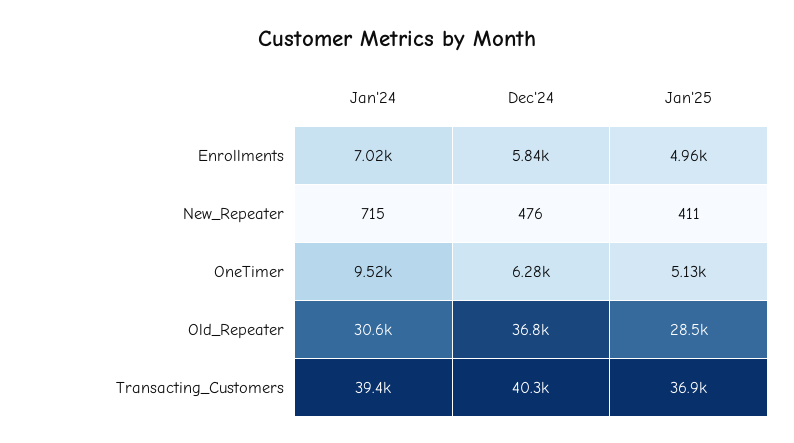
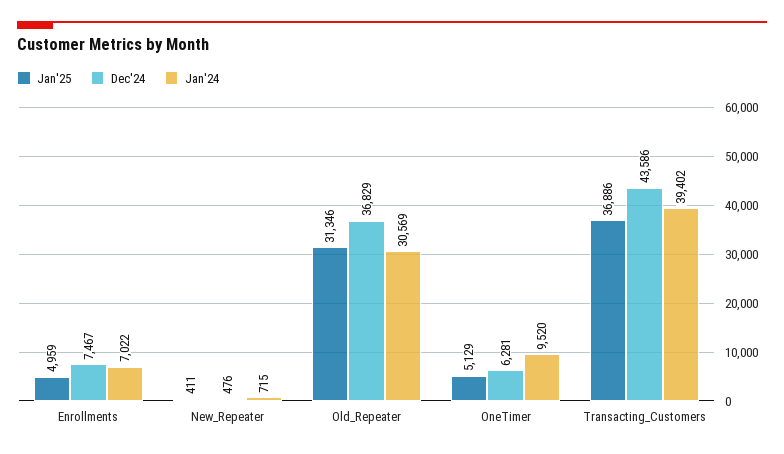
  {
    "Jan'24": {
      "Enrollments": 7022,
      "New_Repeater": 715,
      "OneTimer": 9520,
      "Old_Repeater": 30569,
      "Transacting_Customers": 39402
    },
    "Dec'24": {
-     "Enrollments": 5840,
+     "Enrollments": 7467,
      "New_Repeater": 476,
      "OneTimer": 6281,
      "Old_Repeater": 36829,
-     "Transacting_Customers": 40300
+     "Transacting_Customers": 43586
    },
    "Jan'25": {
      "Enrollments": 4959,
      "New_Repeater": 411,
      "OneTimer": 5129,
-     "Old_Repeater": 28500,
+     "Old_Repeater": 31346,
      "Transacting_Customers": 36886
    }
  }

